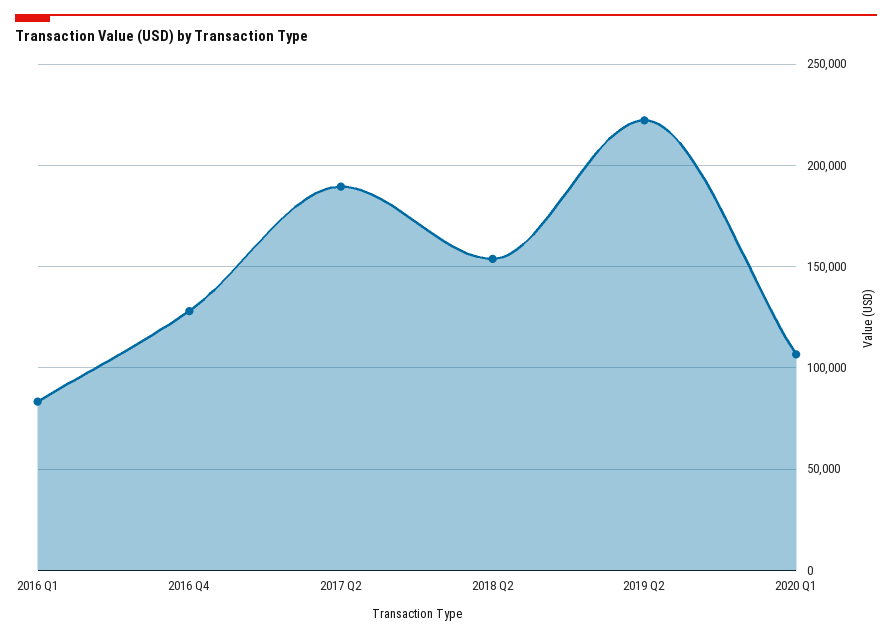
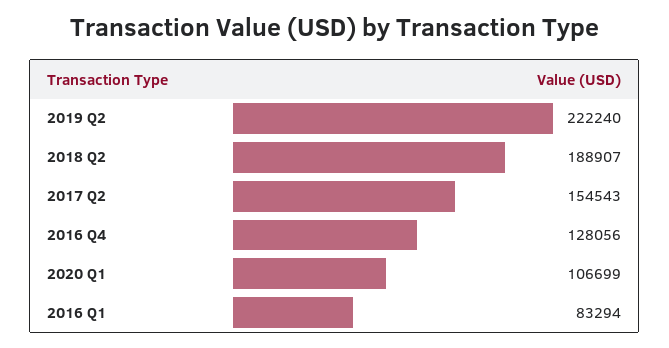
  {
    "2016 Q1": 83294,
    "2016 Q4": 128056,
-   "2017 Q2": 190000,
+   "2017 Q2": 154543,
-   "2018 Q2": 155000,
+   "2018 Q2": 188907,
    "2019 Q2": 222240,
    "2020 Q1": 106699
  }

